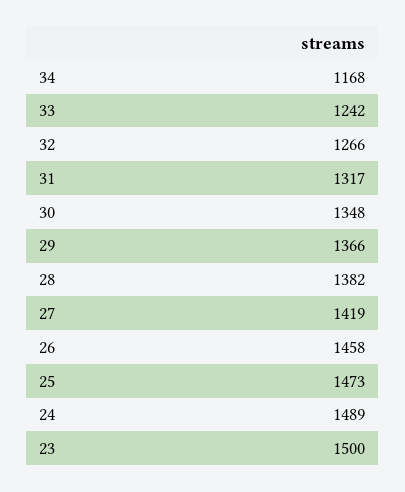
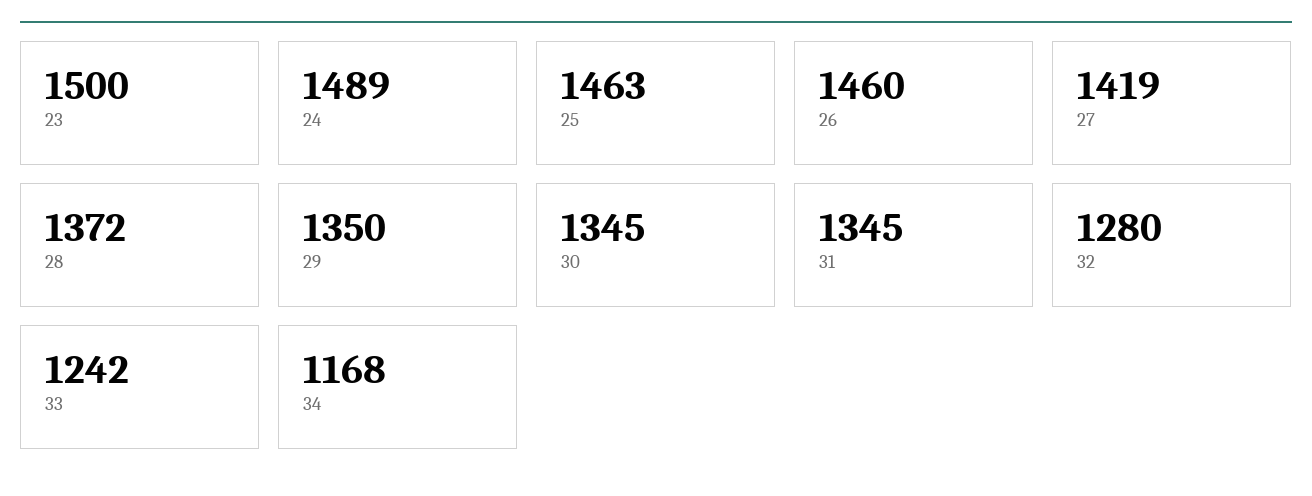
  {
    "34": 1168,
    "33": 1242,
-   "32": 1266,
+   "32": 1280,
-   "31": 1317,
+   "31": 1345,
-   "30": 1348,
+   "30": 1345,
-   "29": 1366,
+   "29": 1350,
-   "28": 1382,
+   "28": 1372,
    "27": 1419,
-   "26": 1458,
+   "26": 1460,
-   "25": 1473,
+   "25": 1463,
    "24": 1489,
    "23": 1500
  }

